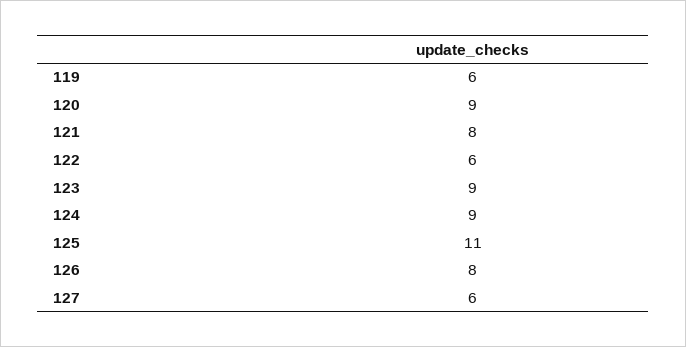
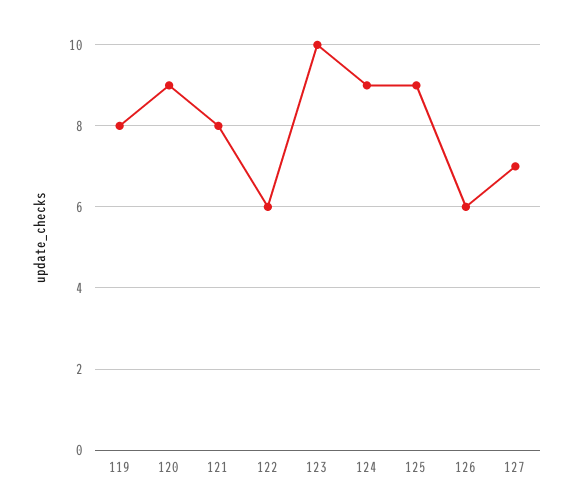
  {
-   "119": 6,
+   "119": 8,
    "120": 9,
    "121": 8,
    "122": 6,
-   "123": 9,
+   "123": 10,
    "124": 9,
-   "125": 11,
+   "125": 9,
-   "126": 8,
+   "126": 6,
-   "127": 6
+   "127": 7
  }

